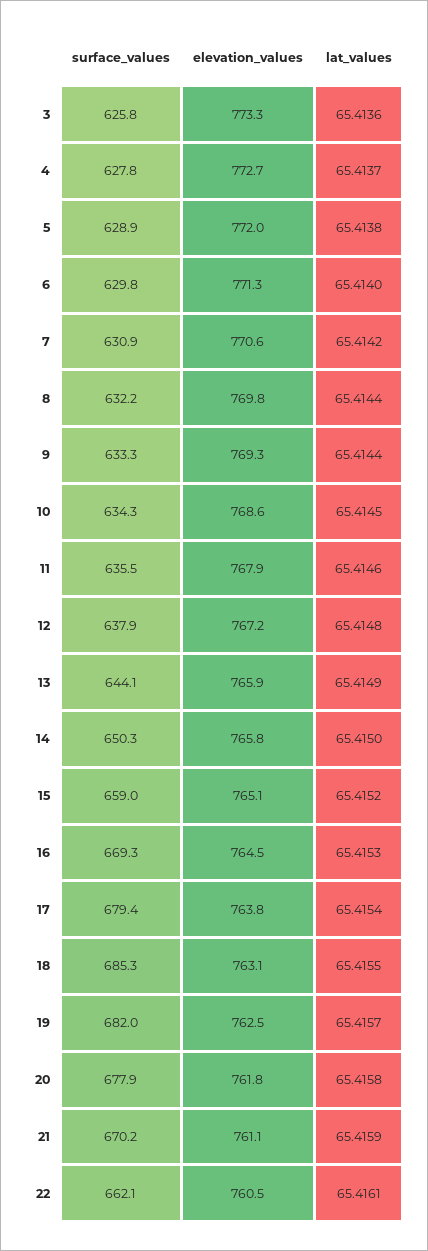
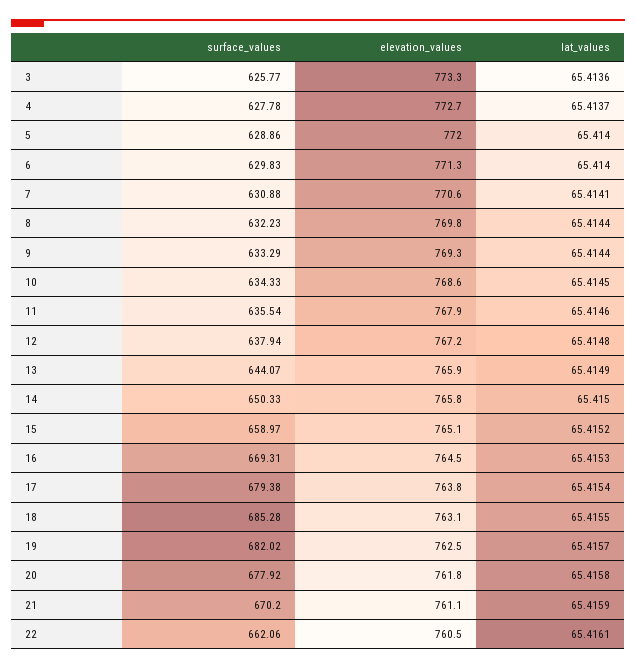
  {
    "surface_values": {
      "3": 625.77,
      "4": 627.78,
      "5": 628.86,
      "6": 629.83,
      "7": 630.88,
      "8": 632.23,
      "9": 633.29,
      "10": 634.33,
      "11": 635.54,
      "12": 637.94,
      "13": 644.07,
      "14": 650.33,
      "15": 658.97,
      "16": 669.31,
      "17": 679.38,
      "18": 685.28,
      "19": 682.02,
      "20": 677.92,
      "21": 670.2,
      "22": 662.06
    },
    "elevation_values": {
      "3": 773.3,
      "4": 772.7,
      "5": 772,
      "6": 771.3,
      "7": 770.6,
      "8": 769.8,
      "9": 769.3,
      "10": 768.6,
      "11": 767.9,
      "12": 767.2,
      "13": 765.9,
      "14": 765.8,
      "15": 765.1,
      "16": 764.5,
      "17": 763.8,
      "18": 763.1,
      "19": 762.5,
      "20": 761.8,
      "21": 761.1,
      "22": 760.5
    },
    "lat_values": {
      "3": 65.4136,
      "4": 65.4137,
-     "5": 65.4138,
+     "5": 65.414,
      "6": 65.414,
-     "7": 65.4142,
+     "7": 65.4141,
      "8": 65.4144,
      "9": 65.4144,
      "10": 65.4145,
      "11": 65.4146,
      "12": 65.4148,
      "13": 65.4149,
      "14": 65.415,
      "15": 65.4152,
      "16": 65.4153,
      "17": 65.4154,
      "18": 65.4155,
      "19": 65.4157,
      "20": 65.4158,
      "21": 65.4159,
      "22": 65.4161
    }
  }

